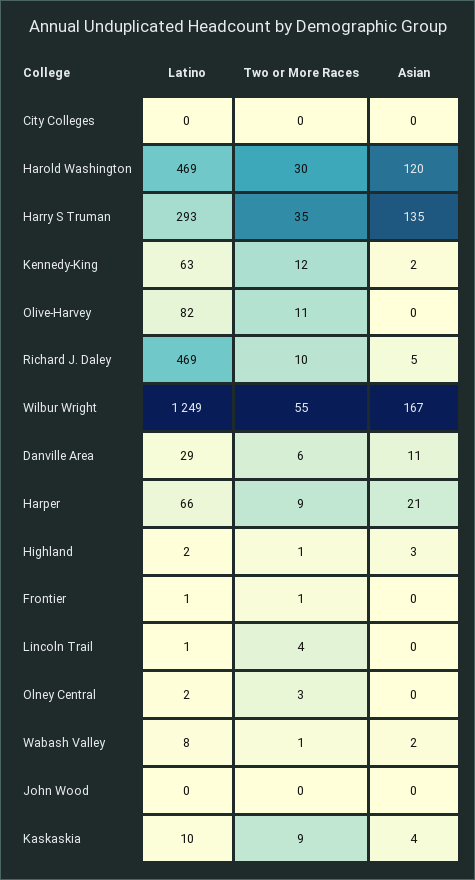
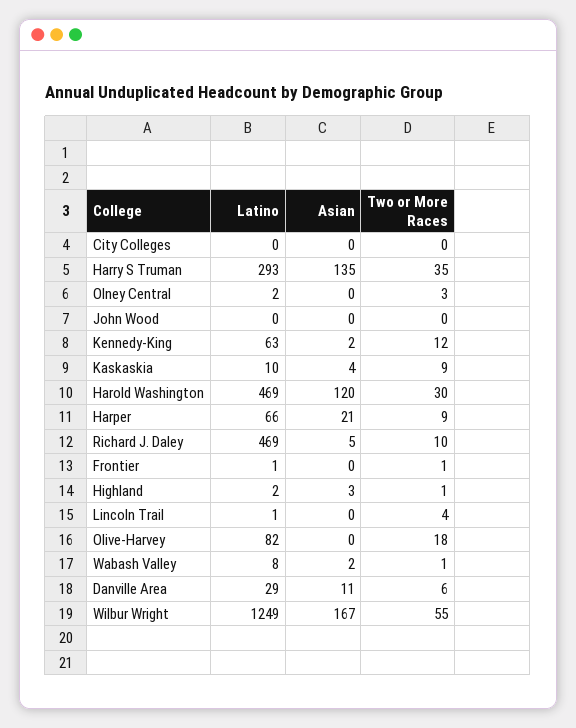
  {
    "Latino": {
      "City Colleges": 0,
      "Harold Washington": 469,
      "Harry S Truman": 293,
      "Kennedy-King": 63,
      "Olive-Harvey": 82,
      "Richard J. Daley": 469,
      "Wilbur Wright": 1249,
      "Danville Area": 29,
      "Harper": 66,
      "Highland": 2,
      "Frontier": 1,
      "Lincoln Trail": 1,
      "Olney Central": 2,
      "Wabash Valley": 8,
      "John Wood": 0,
      "Kaskaskia": 10
    },
    "Two or More Races": {
      "City Colleges": 0,
      "Harold Washington": 30,
      "Harry S Truman": 35,
      "Kennedy-King": 12,
-     "Olive-Harvey": 11,
+     "Olive-Harvey": 18,
      "Richard J. Daley": 10,
      "Wilbur Wright": 55,
      "Danville Area": 6,
      "Harper": 9,
      "Highland": 1,
      "Frontier": 1,
      "Lincoln Trail": 4,
      "Olney Central": 3,
      "Wabash Valley": 1,
      "John Wood": 0,
      "Kaskaskia": 9
    },
    "Asian": {
      "City Colleges": 0,
      "Harold Washington": 120,
      "Harry S Truman": 135,
      "Kennedy-King": 2,
      "Olive-Harvey": 0,
      "Richard J. Daley": 5,
      "Wilbur Wright": 167,
      "Danville Area": 11,
      "Harper": 21,
      "Highland": 3,
      "Frontier": 0,
      "Lincoln Trail": 0,
      "Olney Central": 0,
      "Wabash Valley": 2,
      "John Wood": 0,
      "Kaskaskia": 4
    }
  }

